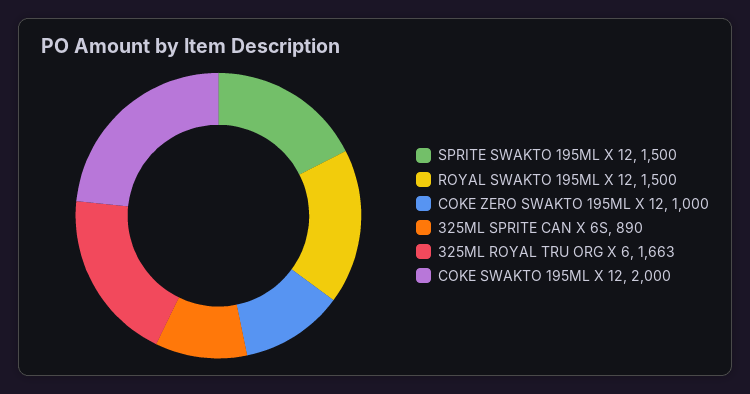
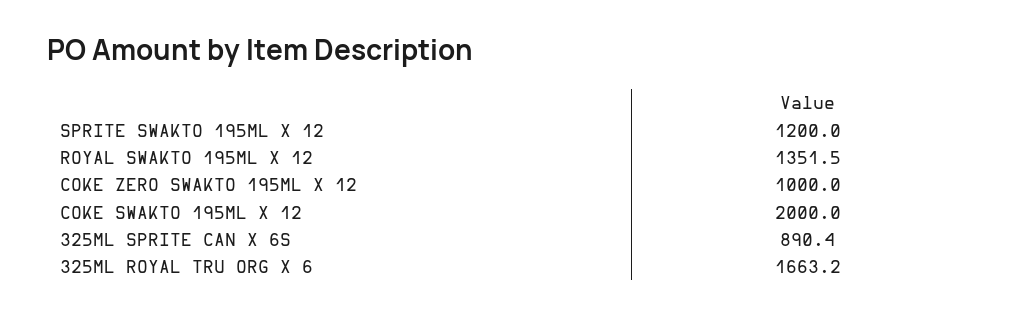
  {
-   "SPRITE SWAKTO 195ML X 12": 1500,
+   "SPRITE SWAKTO 195ML X 12": 1200,
-   "ROYAL SWAKTO 195ML X 12": 1500,
+   "ROYAL SWAKTO 195ML X 12": 1351.5,
    "COKE ZERO SWAKTO 195ML X 12": 1000,
    "325ML SPRITE CAN X 6S": 890.4,
    "325ML ROYAL TRU ORG X 6": 1663.2,
    "COKE SWAKTO 195ML X 12": 2000
  }

